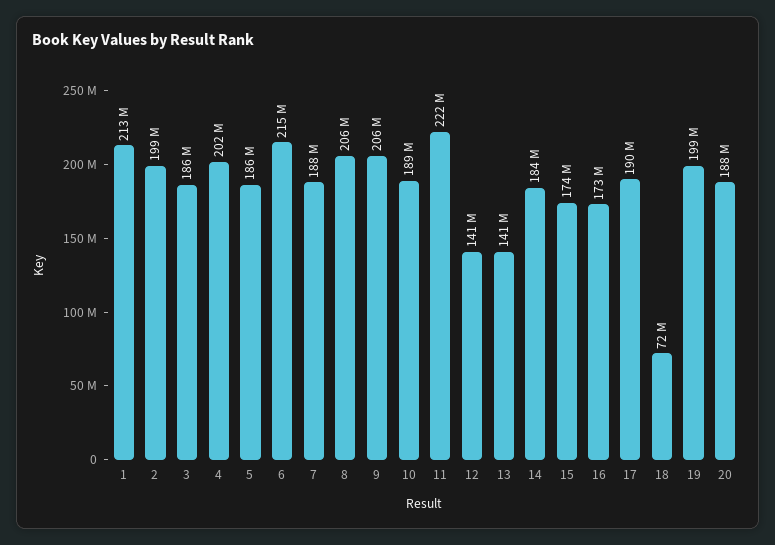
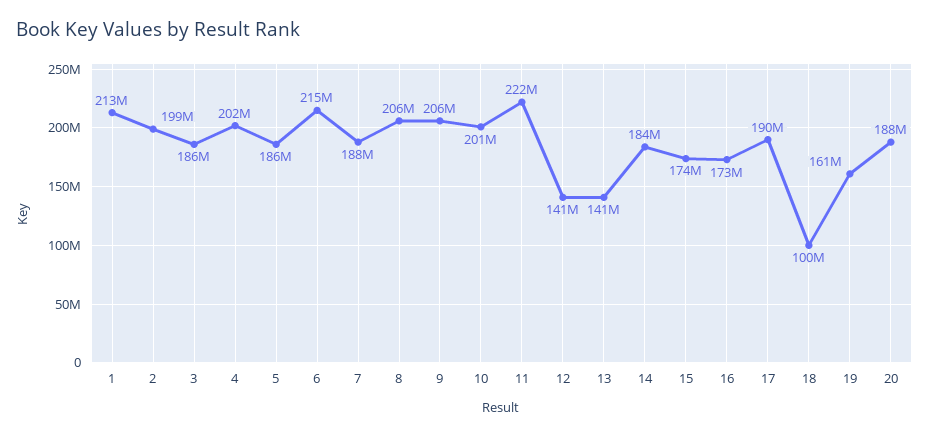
  {
    "1": 213000000,
    "2": 199000000,
    "3": 186000000,
    "4": 202000000,
    "5": 186000000,
    "6": 215000000,
    "7": 188000000,
    "8": 206000000,
    "9": 206000000,
-   "10": 189000000,
+   "10": 201000000,
    "11": 222000000,
    "12": 141000000,
    "13": 141000000,
    "14": 184000000,
    "15": 174000000,
    "16": 173000000,
    "17": 190000000,
-   "18": 72000000,
+   "18": 100000000,
-   "19": 199000000,
+   "19": 161000000,
    "20": 188000000
  }

